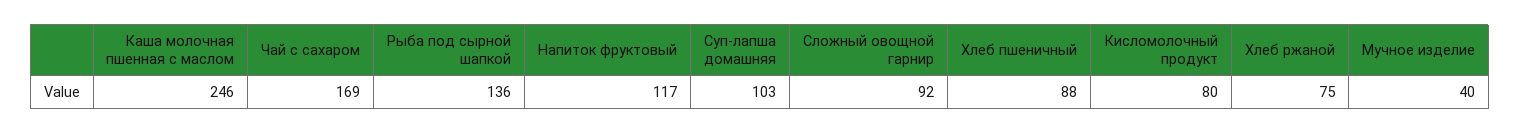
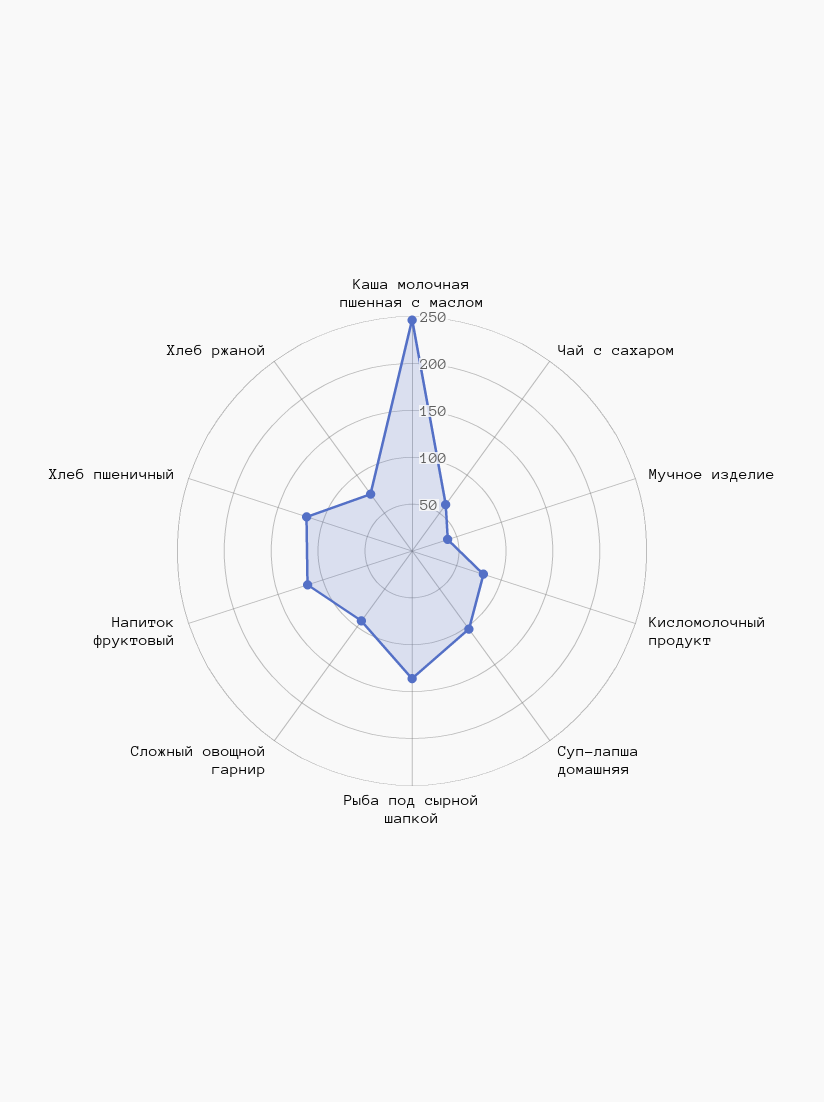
  {
    "Каша молочная пшенная с маслом": 246,
-   "Чай с сахаром": 169,
+   "Чай с сахаром": 60,
    "Рыба под сырной шапкой": 136,
    "Напиток фруктовый": 117,
    "Суп-лапша домашняя": 103,
    "Сложный овощной гарнир": 92,
-   "Хлеб пшеничный": 88,
+   "Хлеб пшеничный": 120,
    "Кисломолочный продукт": 80,
    "Хлеб ржаной": 75,
    "Мучное изделие": 40
  }

